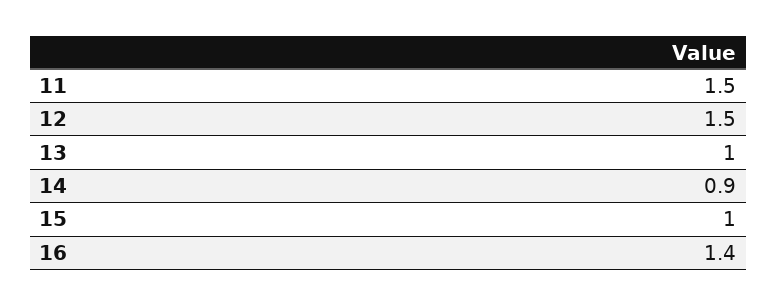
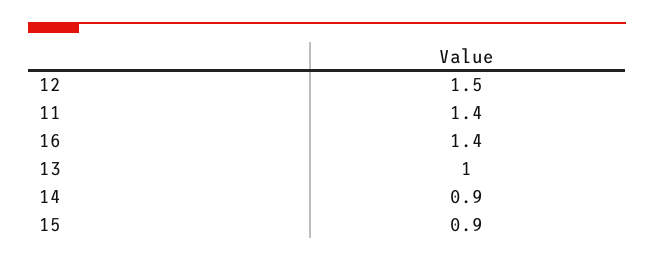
  {
-   "11": 1.5,
+   "11": 1.4,
    "12": 1.5,
    "13": 1,
    "14": 0.9,
-   "15": 1,
+   "15": 0.9,
    "16": 1.4
  }

